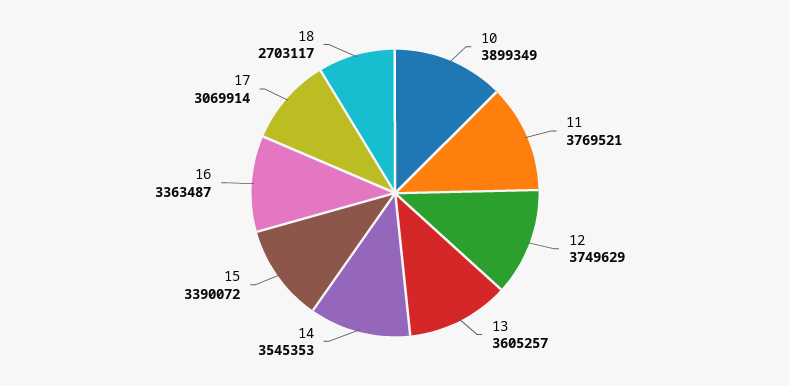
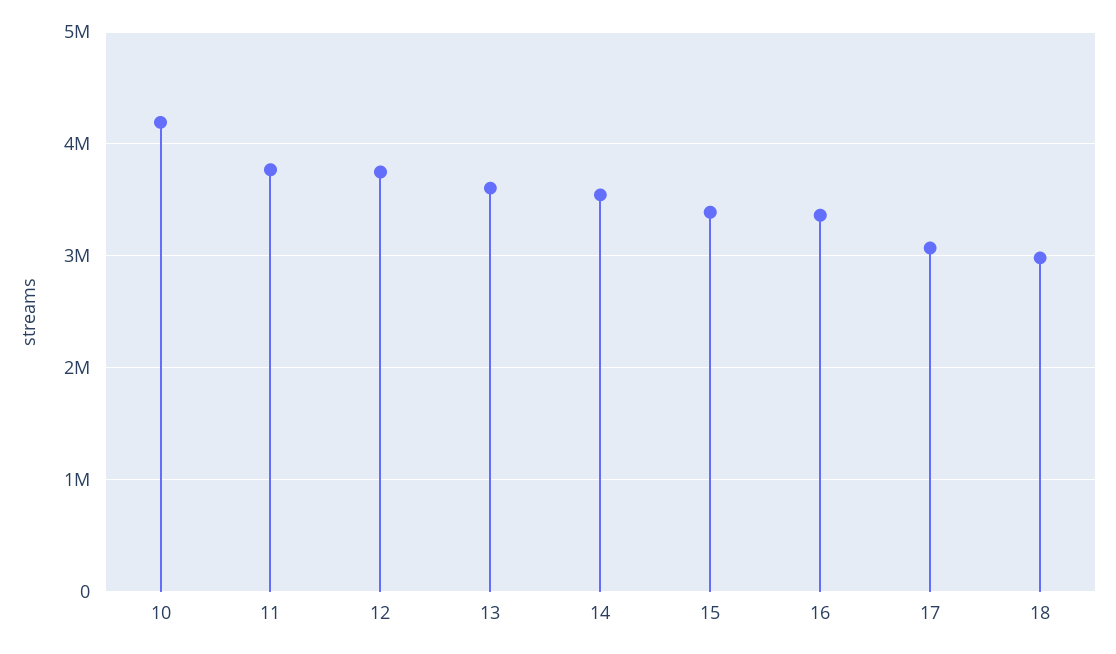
  {
-   "10": 3899349,
+   "10": 4200000,
    "11": 3769521,
    "12": 3749629,
    "13": 3605257,
    "14": 3545353,
    "15": 3390072,
    "16": 3363487,
    "17": 3069914,
-   "18": 2703117
+   "18": 3000000
  }

